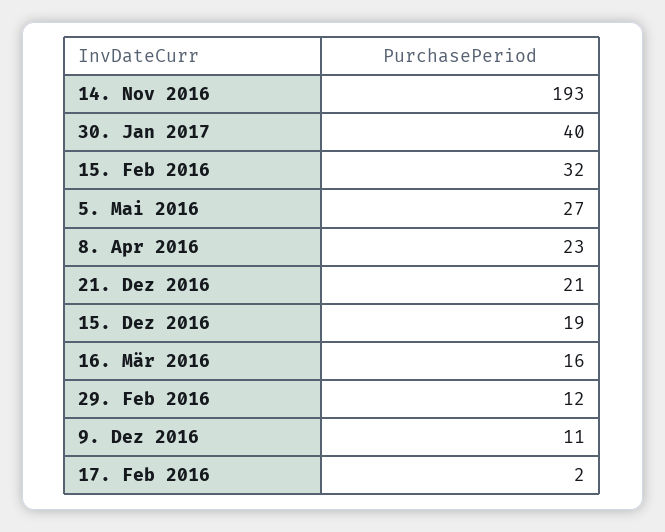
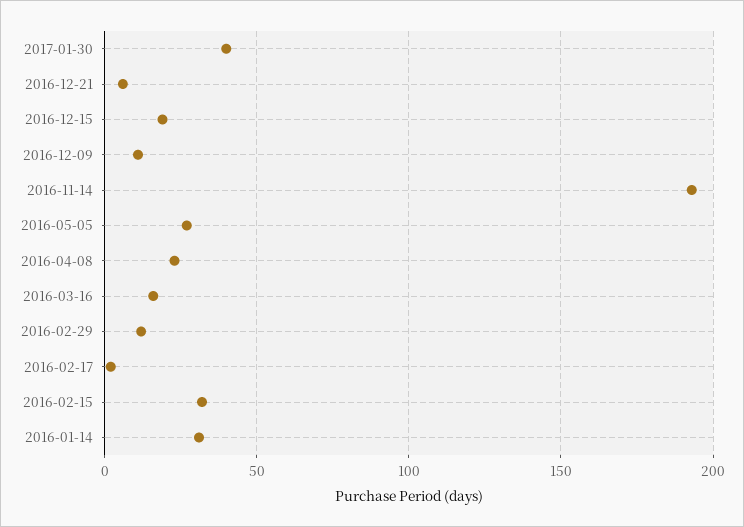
  {
    "14. Nov 2016": 193,
    "30. Jan 2017": 40,
    "15. Feb 2016": 32,
    "5. Mai 2016": 27,
    "8. Apr 2016": 23,
-   "21. Dez 2016": 21,
+   "21. Dez 2016": 5,
    "15. Dez 2016": 19,
    "16. Mär 2016": 16,
    "29. Feb 2016": 12,
    "9. Dez 2016": 11,
-   "17. Feb 2016": 2
+   "17. Feb 2016": 2,
+   "2016-01-14": 30
  }

